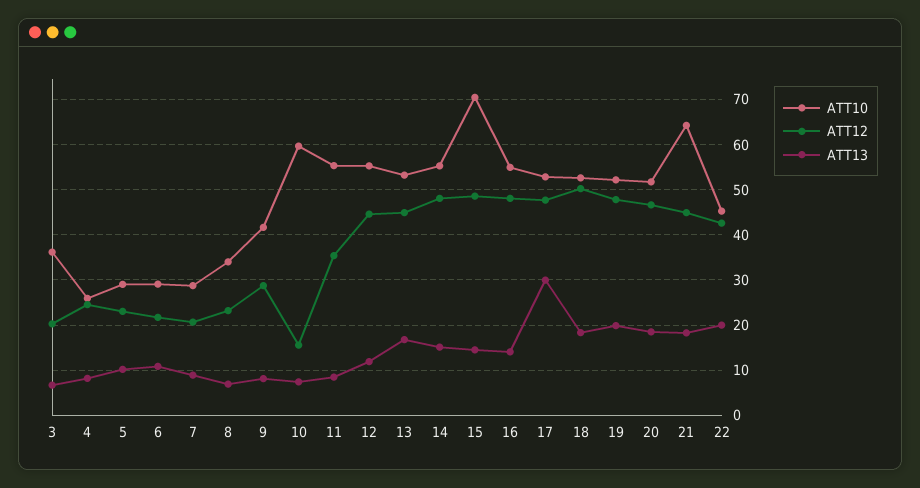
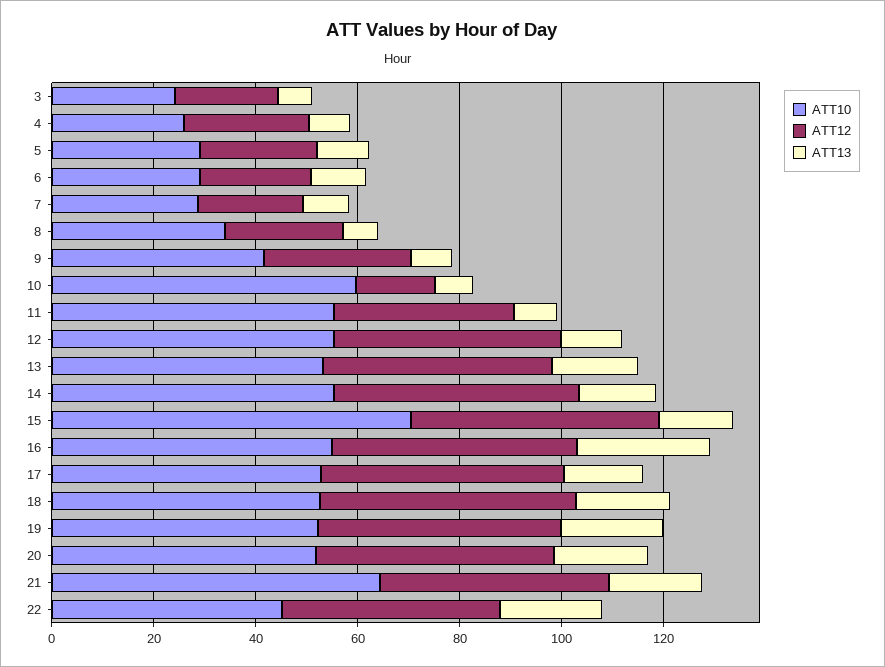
  {
    "ATT10": {
-     "3": 36,
+     "3": 25,
      "4": 26,
      "5": 30,
      "6": 30,
      "7": 28,
      "8": 34,
      "9": 42,
      "10": 60,
      "11": 56,
      "12": 56,
      "13": 54,
      "14": 56,
      "15": 70,
      "16": 54,
      "17": 52,
      "18": 52,
      "19": 52,
      "20": 52,
      "21": 64,
      "22": 46
    },
    "ATT12": {
      "3": 20,
      "4": 24,
      "5": 24,
      "6": 22,
      "7": 20,
      "8": 24,
      "9": 28,
      "10": 16,
      "11": 36,
      "12": 44,
      "13": 44,
      "14": 48,
      "15": 48,
      "16": 48,
      "17": 48,
      "18": 50,
      "19": 48,
      "20": 46,
      "21": 44,
      "22": 42
    },
    "ATT13": {
      "3": 6,
      "4": 8,
      "5": 10,
      "6": 10,
      "7": 8,
      "8": 6,
      "9": 8,
      "10": 8,
      "11": 8,
      "12": 12,
      "13": 16,
      "14": 16,
      "15": 14,
-     "16": 14,
+     "16": 25,
-     "17": 30,
+     "17": 15,
      "18": 18,
      "19": 20,
      "20": 18,
      "21": 18,
      "22": 20
    }
  }

